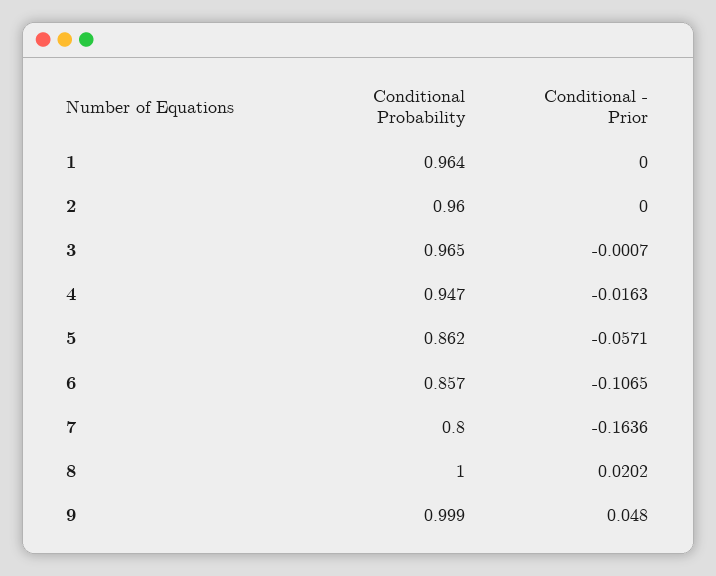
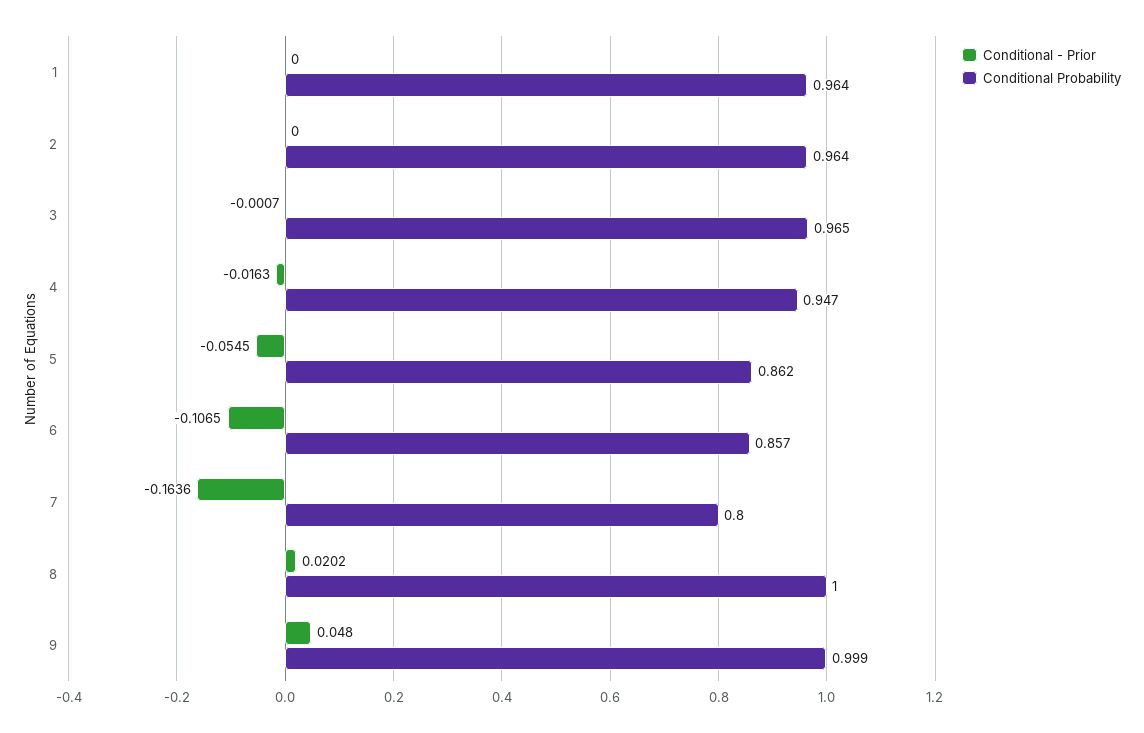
  {
    "Conditional Probability": {
      "1": 0.964,
-     "2": 0.96,
+     "2": 0.964,
      "3": 0.965,
      "4": 0.947,
      "5": 0.862,
      "6": 0.857,
      "7": 0.8,
      "8": 1,
      "9": 0.999
    },
    "Conditional - Prior": {
      "1": 0,
      "2": 0,
      "3": -0.0007,
      "4": -0.0163,
-     "5": -0.0571,
+     "5": -0.0545,
      "6": -0.1065,
      "7": -0.1636,
      "8": 0.0202,
      "9": 0.048
    }
  }

